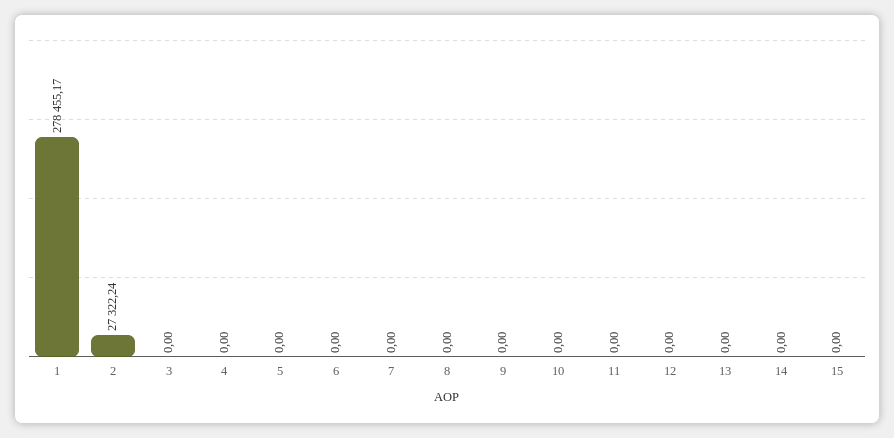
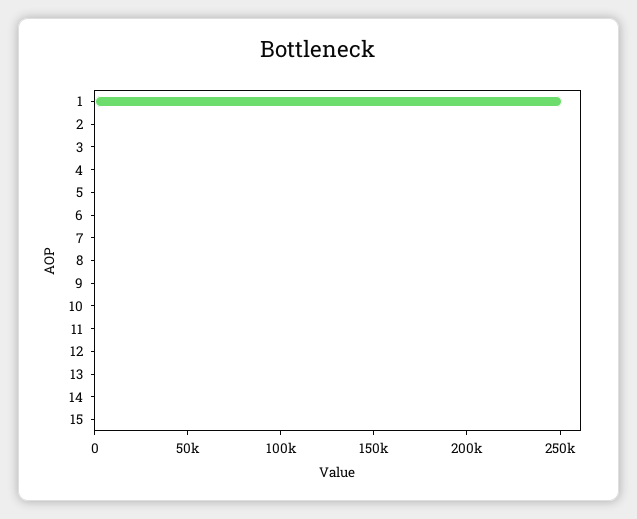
  {
-   "1": 278455.17,
+   "1": 250000,
-   "2": 27322.24,
+   "2": 0,
    "3": 0,
    "4": 0,
    "5": 0,
    "6": 0,
    "7": 0,
    "8": 0,
    "9": 0,
    "10": 0,
    "11": 0,
    "12": 0,
    "13": 0,
    "14": 0,
    "15": 0
  }

